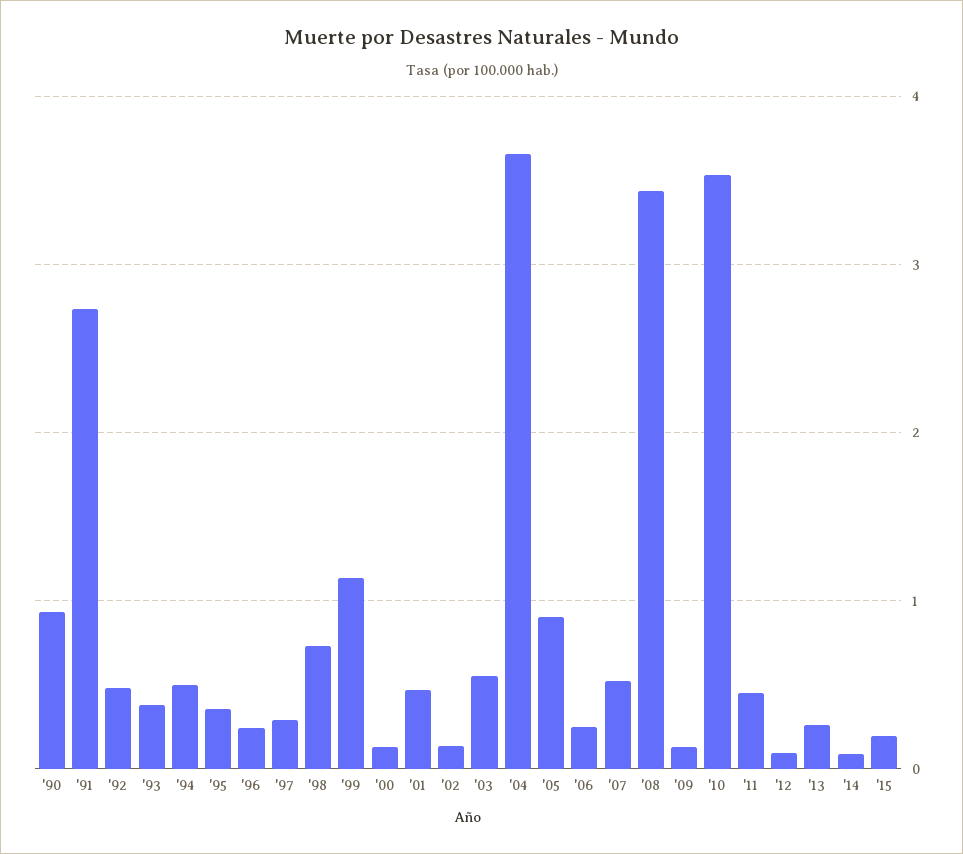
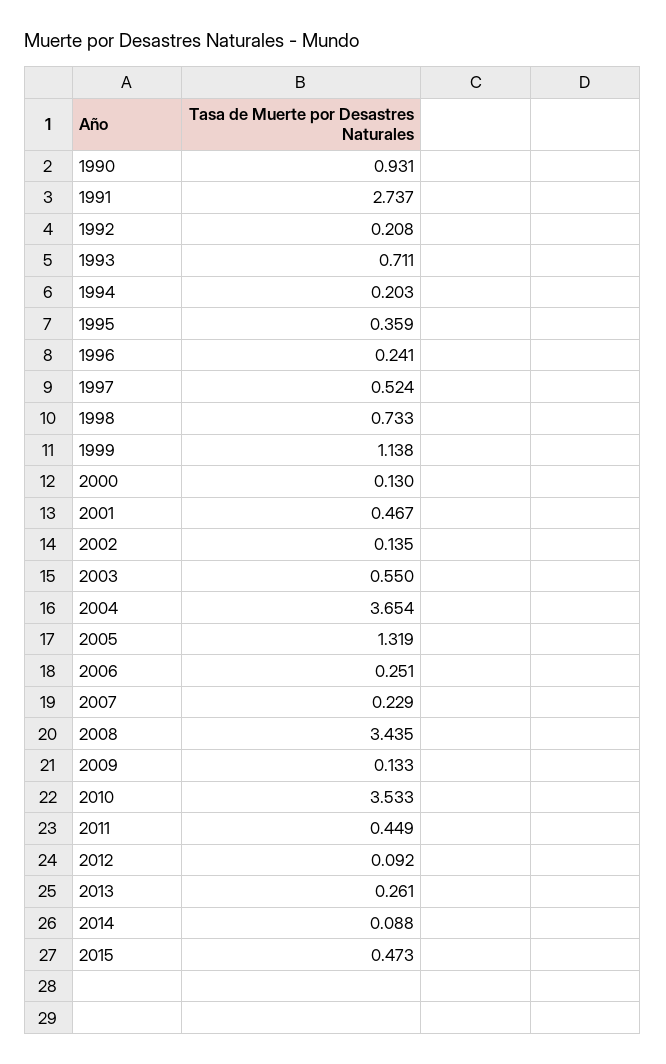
  {
    "'90": 0.931,
    "'91": 2.737,
-   "'92": 0.5,
+   "'92": 0.208,
-   "'93": 0.4,
+   "'93": 0.711,
-   "'94": 0.5,
+   "'94": 0.203,
    "'95": 0.359,
    "'96": 0.241,
-   "'97": 0.3,
+   "'97": 0.524,
    "'98": 0.733,
    "'99": 1.138,
    "'00": 0.13,
    "'01": 0.467,
    "'02": 0.135,
    "'03": 0.55,
    "'04": 3.654,
-   "'05": 0.9,
+   "'05": 1.319,
    "'06": 0.251,
-   "'07": 0.5,
+   "'07": 0.229,
    "'08": 3.435,
    "'09": 0.133,
    "'10": 3.533,
    "'11": 0.449,
    "'12": 0.092,
    "'13": 0.261,
    "'14": 0.088,
-   "'15": 0.2
+   "'15": 0.473
  }

